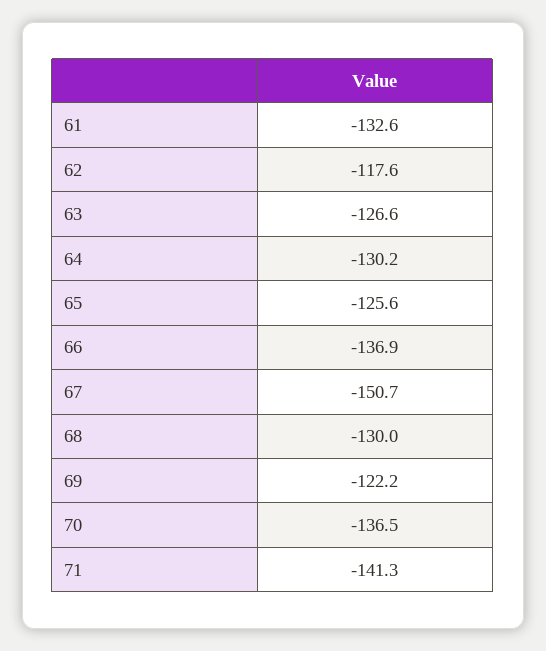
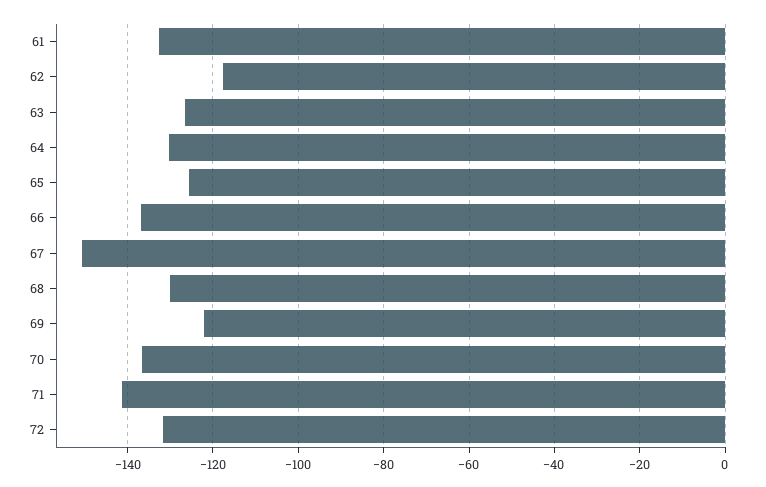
  {
    "61": -132.6,
    "62": -117.6,
    "63": -126.6,
    "64": -130.2,
    "65": -125.6,
    "66": -136.9,
    "67": -150.7,
    "68": -130,
    "69": -122.2,
    "70": -136.5,
-   "71": -141.3
+   "71": -141.3,
+   "72": -132
  }

